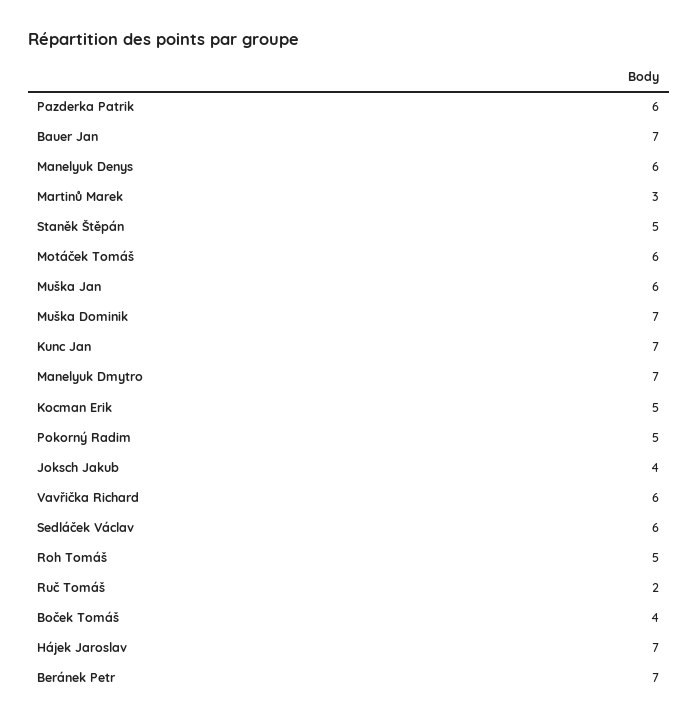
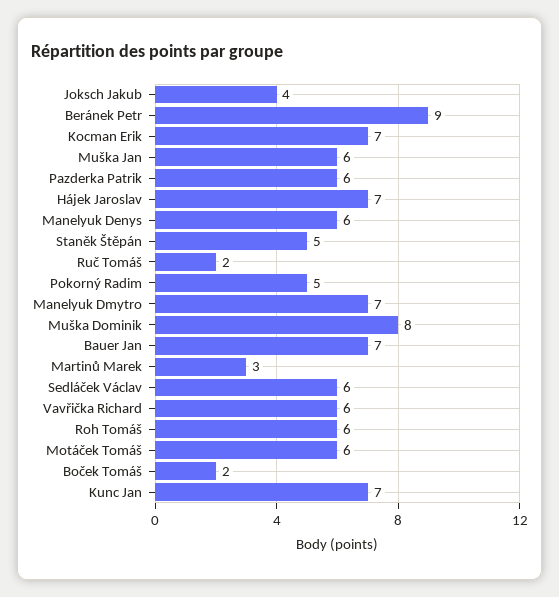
  {
    "Pazderka Patrik": 6,
    "Bauer Jan": 7,
    "Manelyuk Denys": 6,
    "Martinů Marek": 3,
    "Staněk Štěpán": 5,
    "Motáček Tomáš": 6,
    "Muška Jan": 6,
-   "Muška Dominik": 7,
+   "Muška Dominik": 8,
    "Kunc Jan": 7,
    "Manelyuk Dmytro": 7,
-   "Kocman Erik": 5,
+   "Kocman Erik": 7,
    "Pokorný Radim": 5,
    "Joksch Jakub": 4,
    "Vavřička Richard": 6,
    "Sedláček Václav": 6,
-   "Roh Tomáš": 5,
+   "Roh Tomáš": 6,
    "Ruč Tomáš": 2,
-   "Boček Tomáš": 4,
+   "Boček Tomáš": 2,
    "Hájek Jaroslav": 7,
-   "Beránek Petr": 7
+   "Beránek Petr": 9
  }

